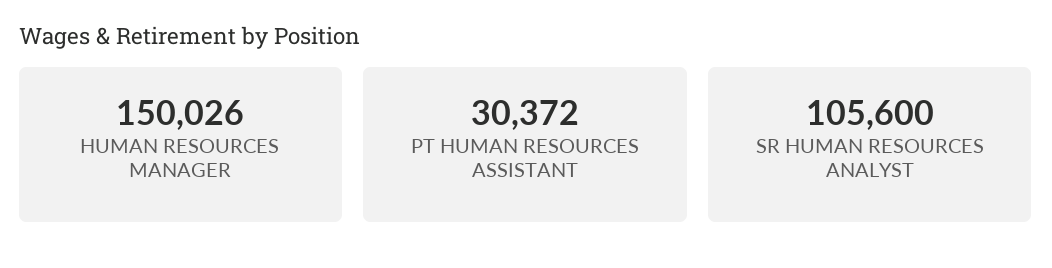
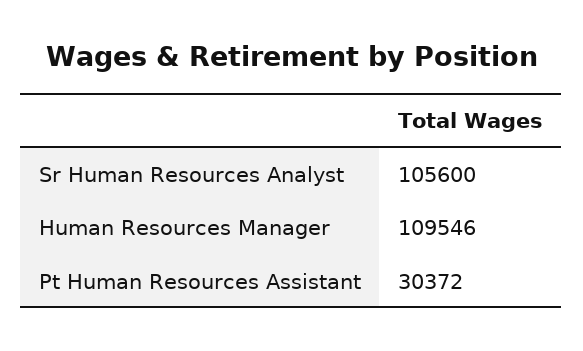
  {
-   "HUMAN RESOURCES MANAGER": 150026,
+   "HUMAN RESOURCES MANAGER": 109546,
    "PT HUMAN RESOURCES ASSISTANT": 30372,
    "SR HUMAN RESOURCES ANALYST": 105600
  }

